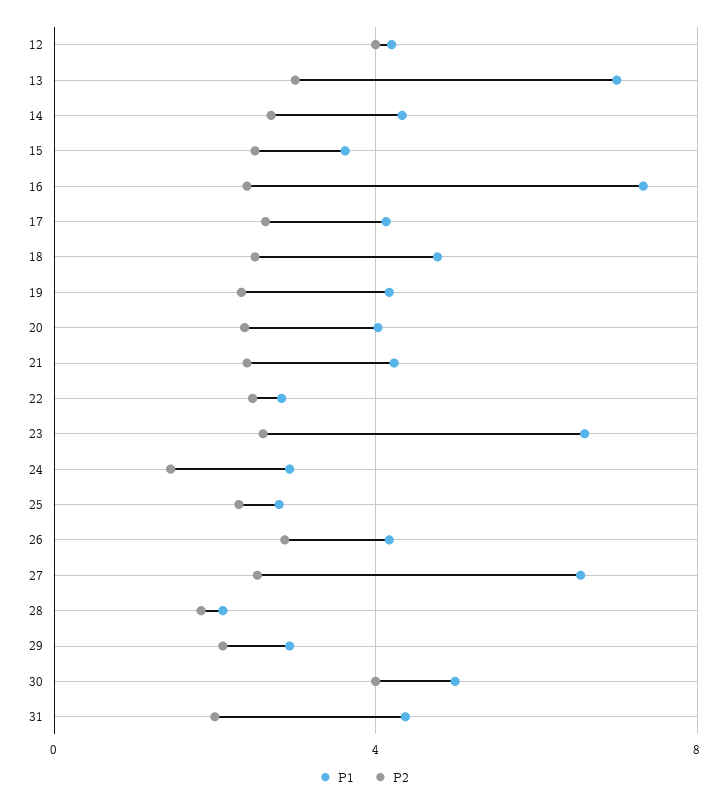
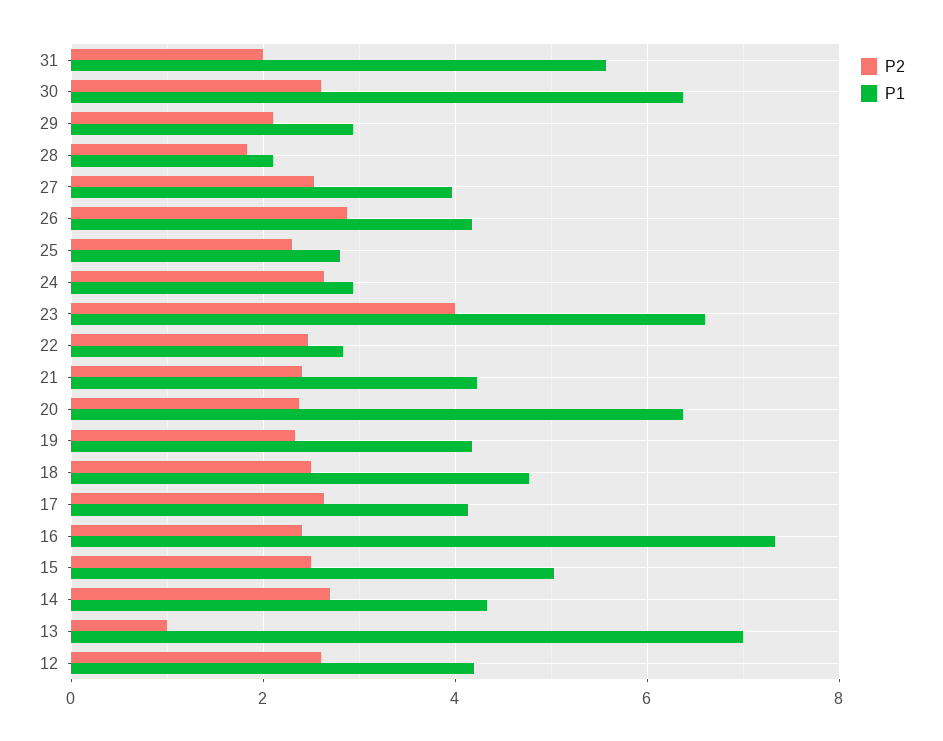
  {
    "P1": {
      "12": 4.2,
      "13": 7,
      "14": 4.4,
-     "15": 3.5,
+     "15": 5,
      "16": 7.4,
      "17": 4.2,
      "18": 4.8,
      "19": 4.2,
-     "20": 4,
+     "20": 6.4,
      "21": 4.2,
      "22": 2.8,
      "23": 6.6,
      "24": 3,
      "25": 2.8,
      "26": 4.2,
-     "27": 6.5,
+     "27": 4,
      "28": 2.2,
      "29": 3,
-     "30": 5,
+     "30": 6.4,
-     "31": 4.5
+     "31": 5.6
    },
    "P2": {
-     "12": 4,
+     "12": 2.6,
-     "13": 3,
+     "13": 1,
      "14": 2.8,
      "15": 2.6,
      "16": 2.4,
      "17": 2.6,
      "18": 2.6,
      "19": 2.4,
      "20": 2.4,
      "21": 2.4,
      "22": 2.4,
-     "23": 2.5,
+     "23": 4,
-     "24": 1.5,
+     "24": 2.6,
      "25": 2.4,
      "26": 2.8,
      "27": 2.6,
      "28": 1.8,
      "29": 2.2,
-     "30": 4,
+     "30": 2.6,
      "31": 2
    }
  }

